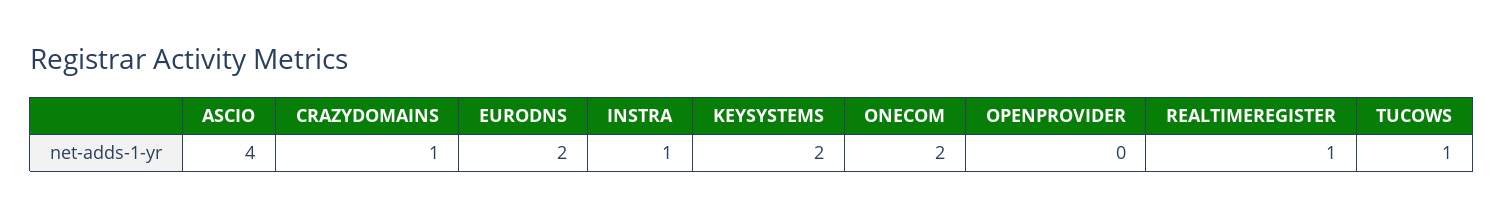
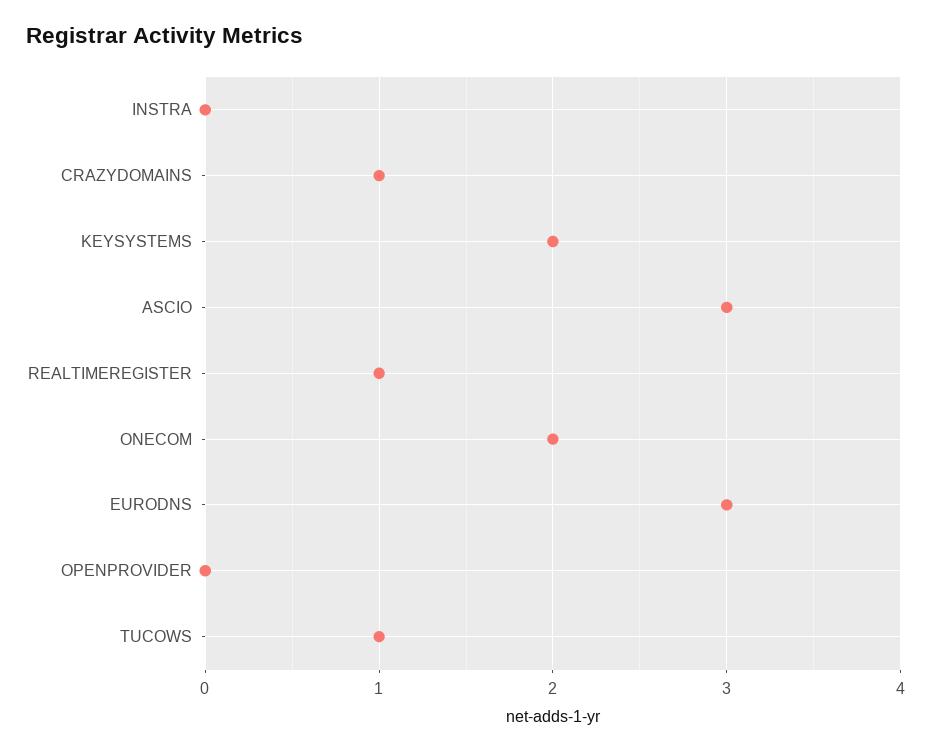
  {
-   "ASCIO": 4,
+   "ASCIO": 3,
    "CRAZYDOMAINS": 1,
-   "EURODNS": 2,
+   "EURODNS": 3,
-   "INSTRA": 1,
+   "INSTRA": 0,
    "KEYSYSTEMS": 2,
    "ONECOM": 2,
    "OPENPROVIDER": 0,
    "REALTIMEREGISTER": 1,
    "TUCOWS": 1
  }

